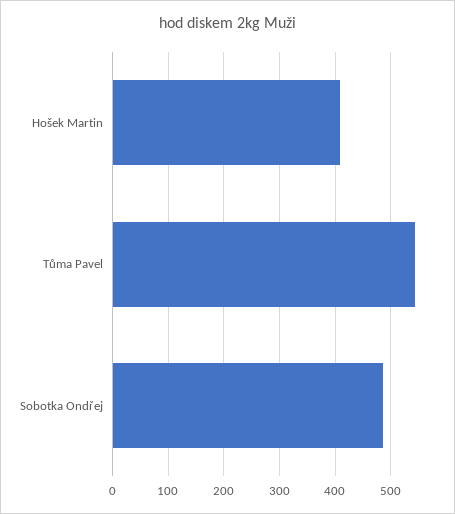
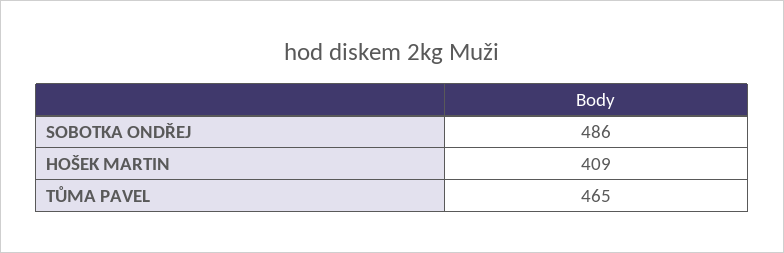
  {
    "Hošek Martin": 409,
-   "Tůma Pavel": 540,
+   "Tůma Pavel": 465,
    "Sobotka Ondřej": 486
  }

